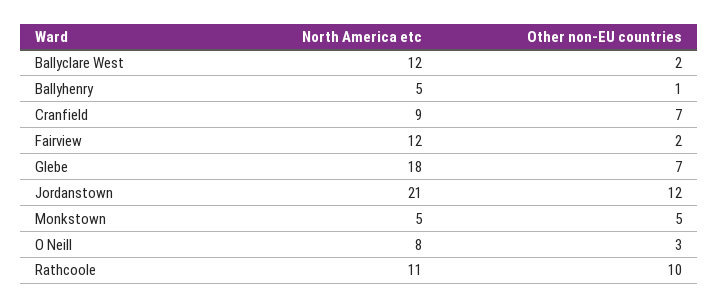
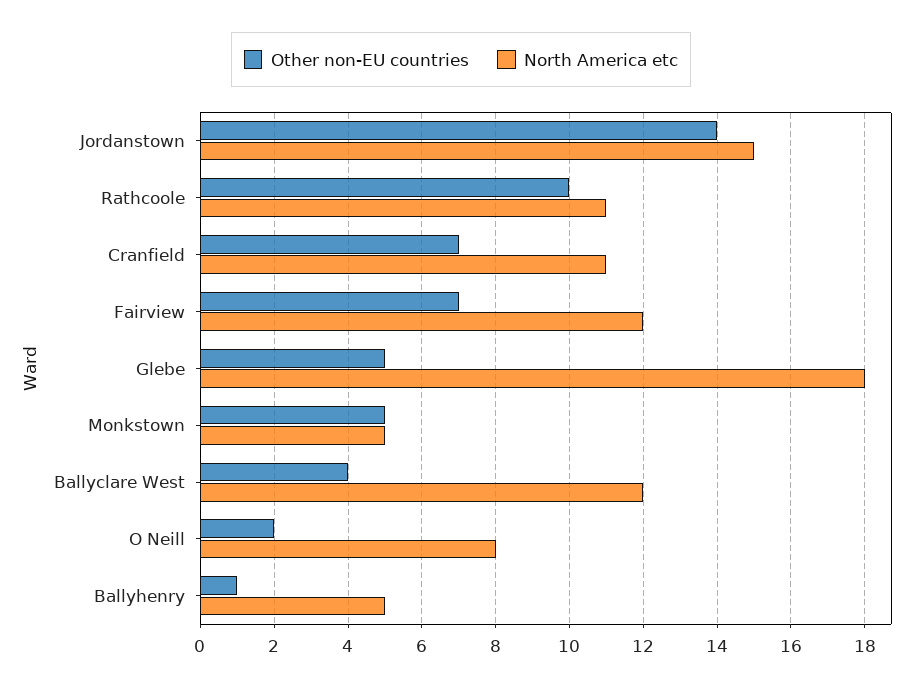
  {
    "North America etc": {
      "Ballyclare West": 12,
      "Ballyhenry": 5,
-     "Cranfield": 9,
+     "Cranfield": 11,
      "Fairview": 12,
      "Glebe": 18,
-     "Jordanstown": 21,
+     "Jordanstown": 15,
      "Monkstown": 5,
      "O Neill": 8,
      "Rathcoole": 11
    },
    "Other non-EU countries": {
-     "Ballyclare West": 2,
+     "Ballyclare West": 4,
      "Ballyhenry": 1,
      "Cranfield": 7,
-     "Fairview": 2,
+     "Fairview": 7,
-     "Glebe": 7,
+     "Glebe": 5,
-     "Jordanstown": 12,
+     "Jordanstown": 14,
      "Monkstown": 5,
-     "O Neill": 3,
+     "O Neill": 2,
      "Rathcoole": 10
    }
  }

